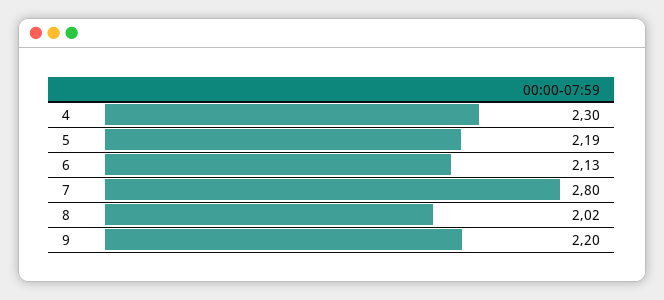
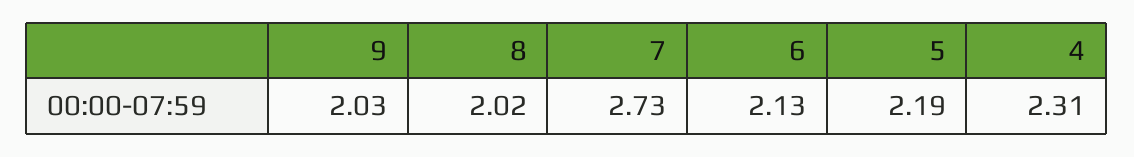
  {
-   "4": 2.3,
+   "4": 2.31,
    "5": 2.19,
    "6": 2.13,
-   "7": 2.8,
+   "7": 2.73,
    "8": 2.02,
-   "9": 2.2
+   "9": 2.03
  }

